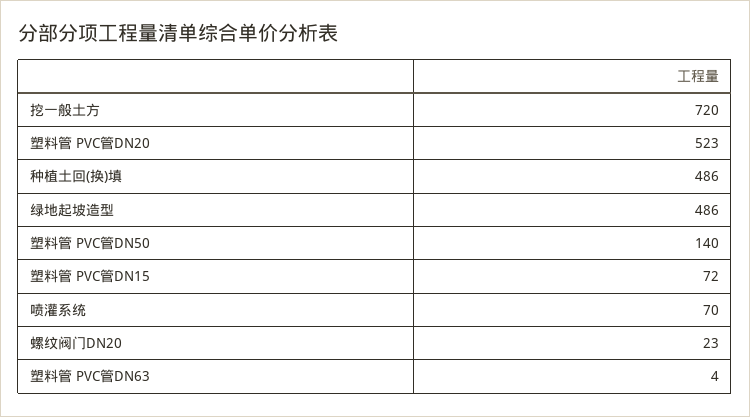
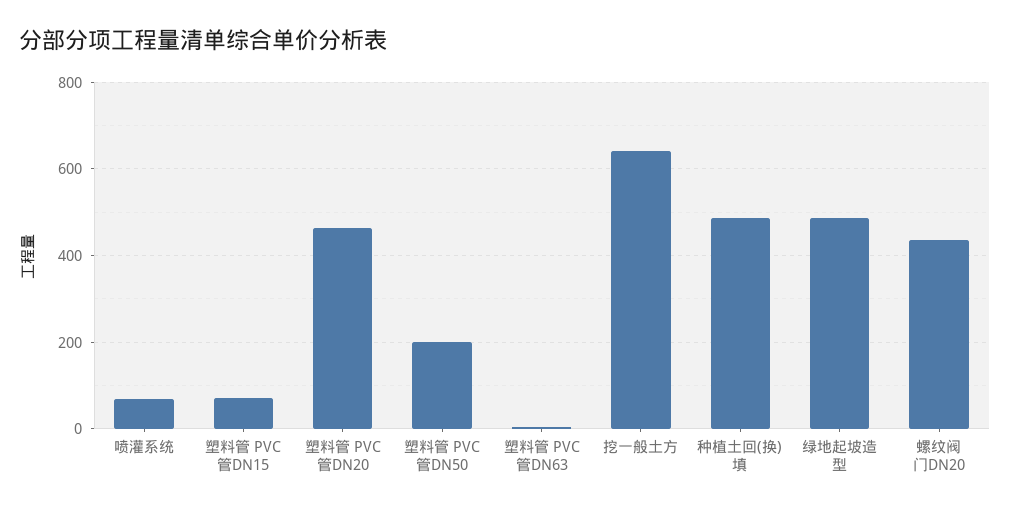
  {
-   "挖一般土方": 720,
+   "挖一般土方": 640,
-   "塑料管 PVC管DN20": 523,
+   "塑料管 PVC管DN20": 460,
    "种植土回(换)填": 486,
    "绿地起坡造型": 486,
-   "塑料管 PVC管DN50": 140,
+   "塑料管 PVC管DN50": 200,
    "塑料管 PVC管DN15": 72,
    "喷灌系统": 70,
-   "螺纹阀门DN20": 23,
+   "螺纹阀门DN20": 440,
    "塑料管 PVC管DN63": 4
  }

